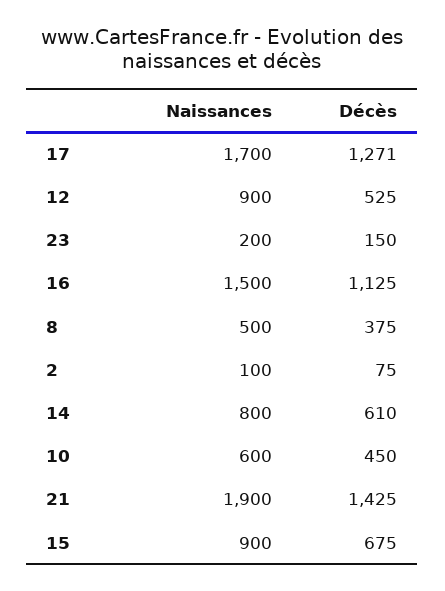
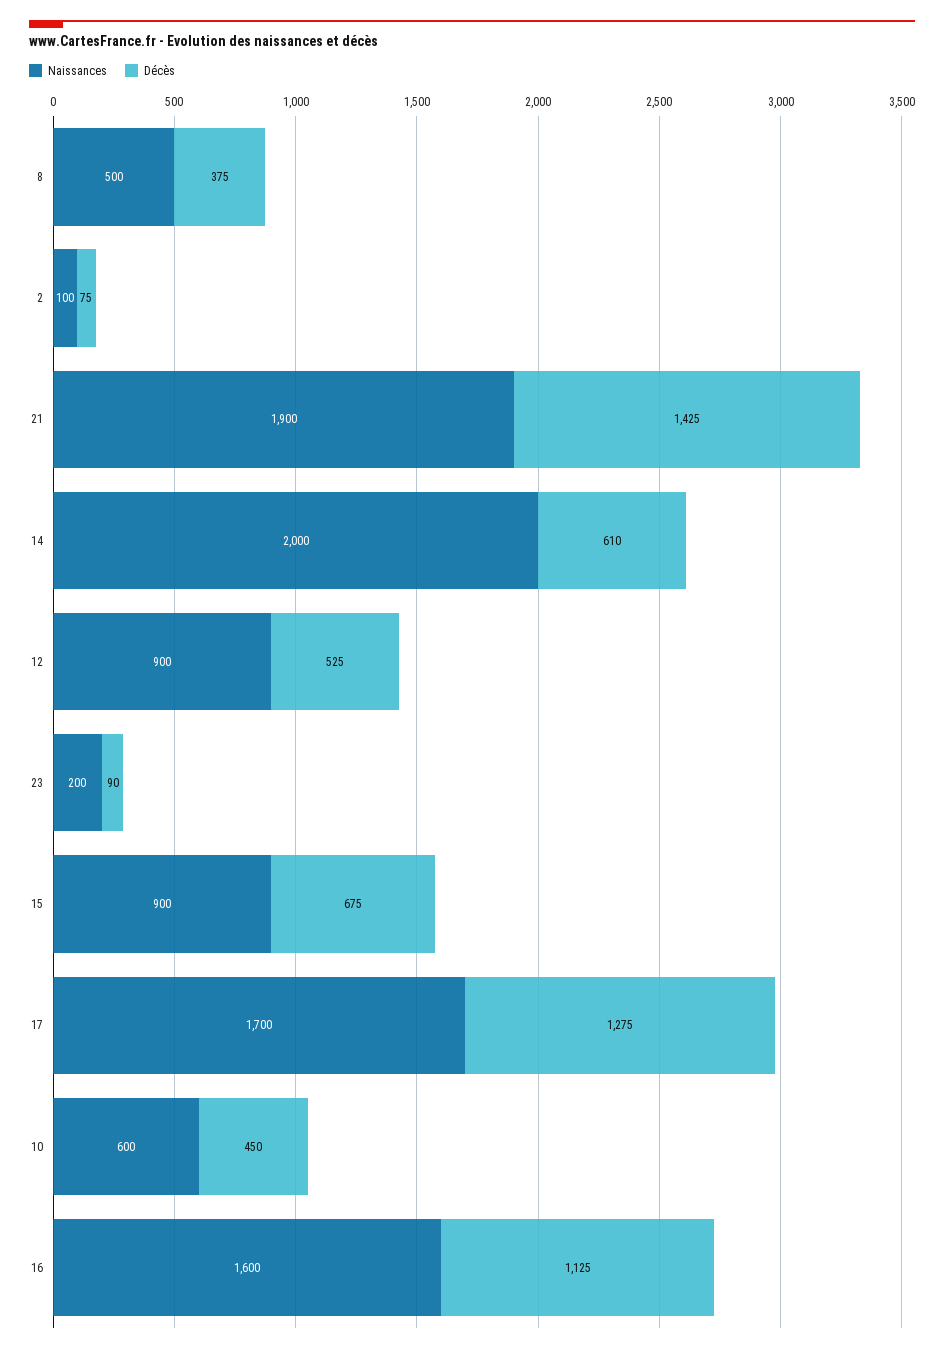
  {
    "Naissances": {
      "17": 1700,
      "12": 900,
      "23": 200,
-     "16": 1500,
+     "16": 1600,
      "8": 500,
      "2": 100,
-     "14": 800,
+     "14": 2000,
      "10": 600,
      "21": 1900,
      "15": 900
    },
    "Décès": {
-     "17": 1271,
+     "17": 1275,
      "12": 525,
-     "23": 150,
+     "23": 90,
      "16": 1125,
      "8": 375,
      "2": 75,
      "14": 610,
      "10": 450,
      "21": 1425,
      "15": 675
    }
  }

